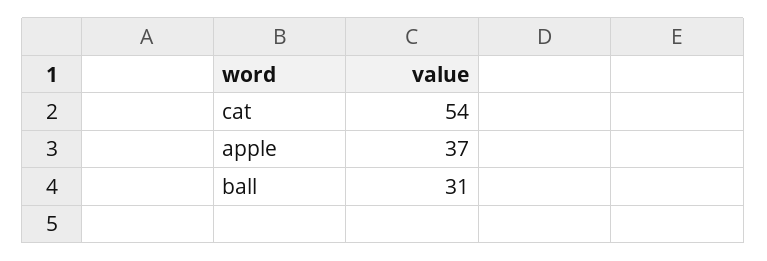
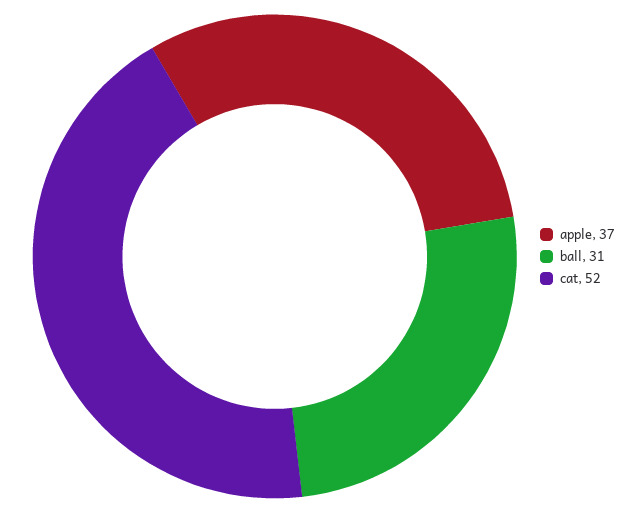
  {
-   "cat": 54,
+   "cat": 52,
    "apple": 37,
    "ball": 31
  }

